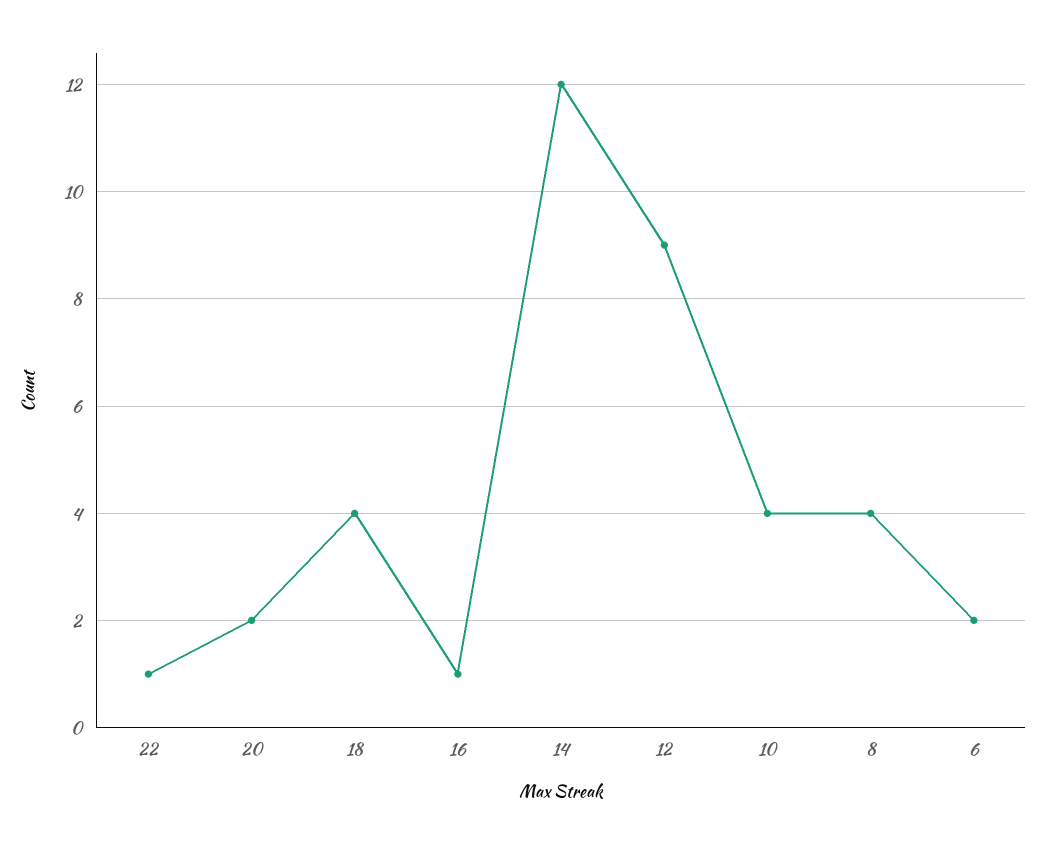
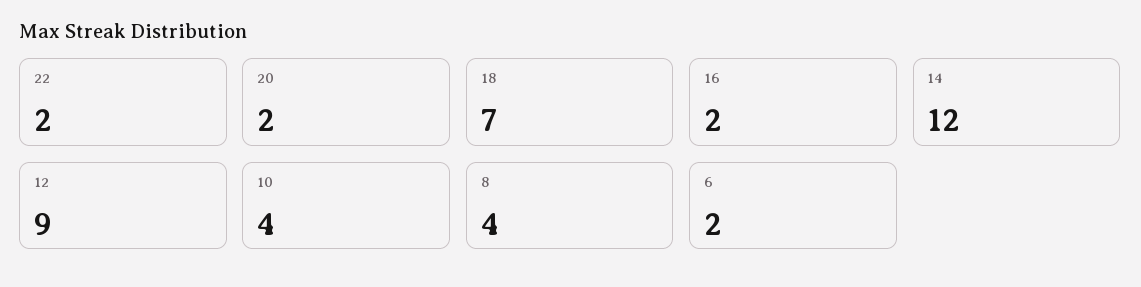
  {
-   "22": 1,
+   "22": 2,
    "20": 2,
-   "18": 4,
+   "18": 7,
-   "16": 1,
+   "16": 2,
    "14": 12,
    "12": 9,
    "10": 4,
    "8": 4,
    "6": 2
  }

